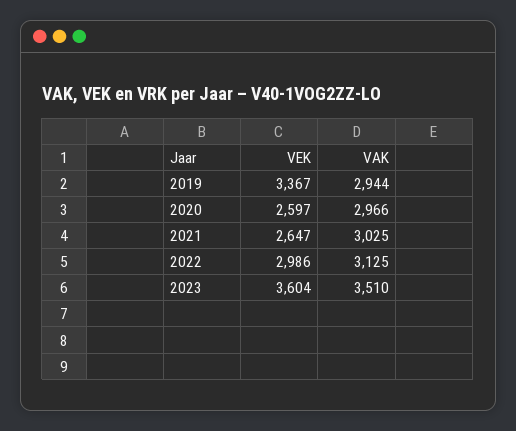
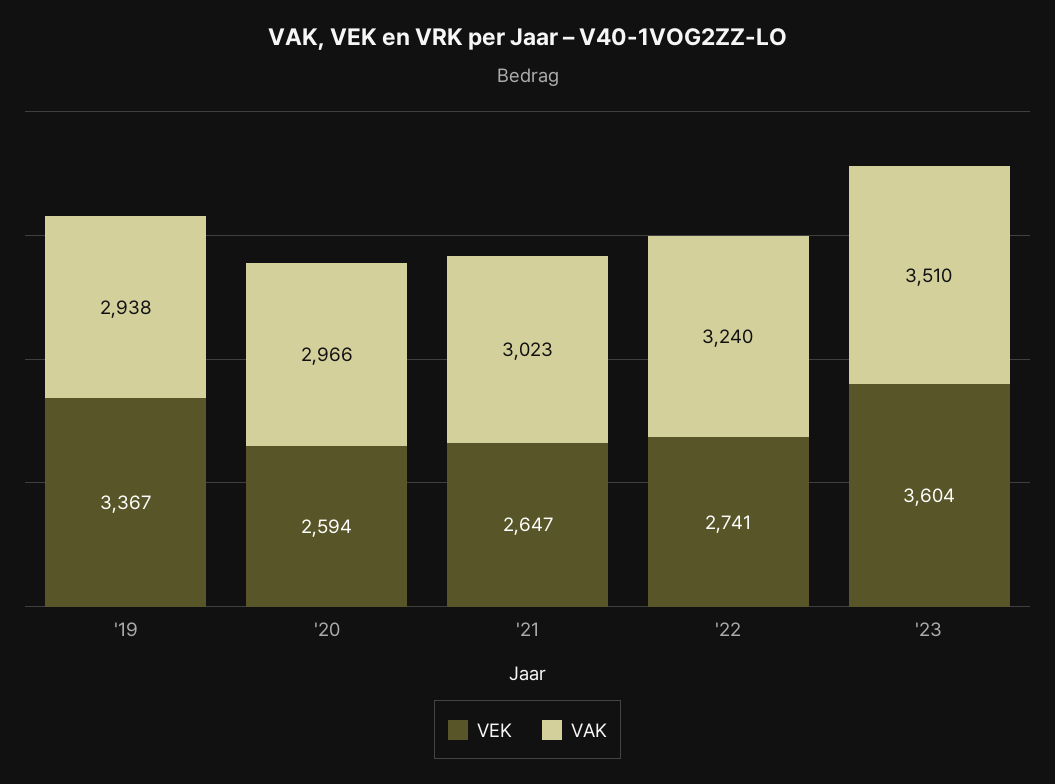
  {
    "VEK": {
      "2019": 3367,
-     "2020": 2597,
+     "2020": 2594,
      "2021": 2647,
-     "2022": 2986,
+     "2022": 2741,
      "2023": 3604
    },
    "VAK": {
-     "2019": 2944,
+     "2019": 2938,
      "2020": 2966,
-     "2021": 3025,
+     "2021": 3023,
-     "2022": 3125,
+     "2022": 3240,
      "2023": 3510
    }
  }

